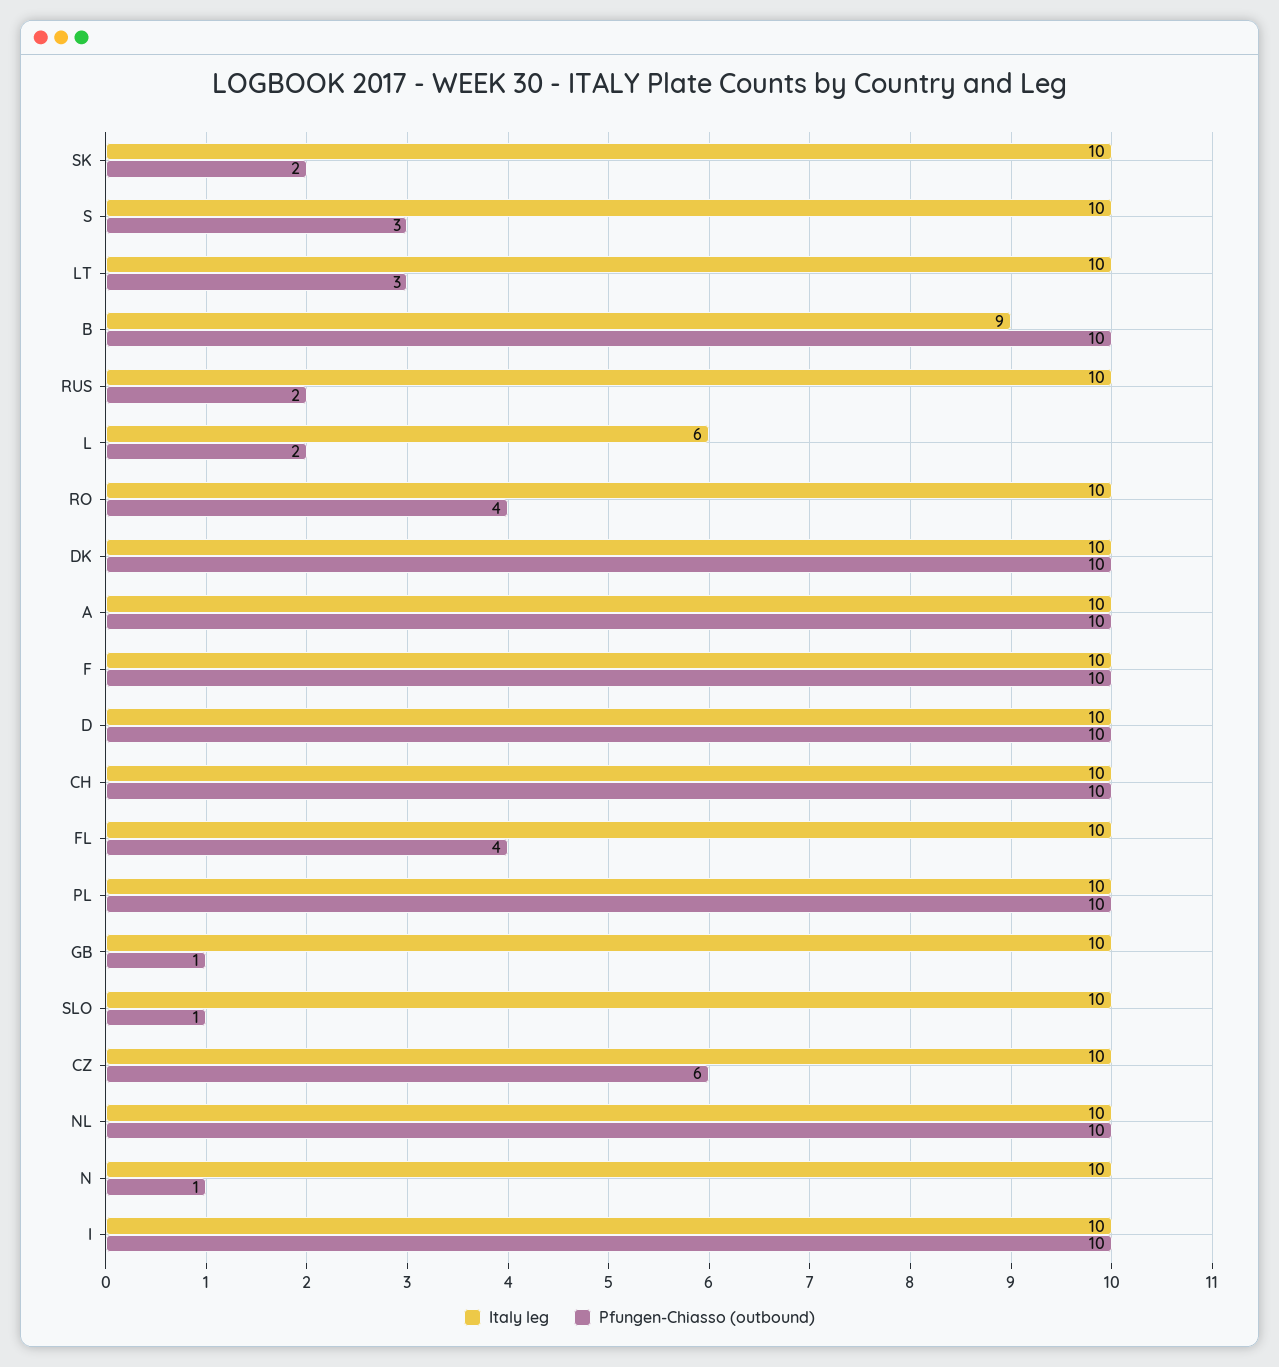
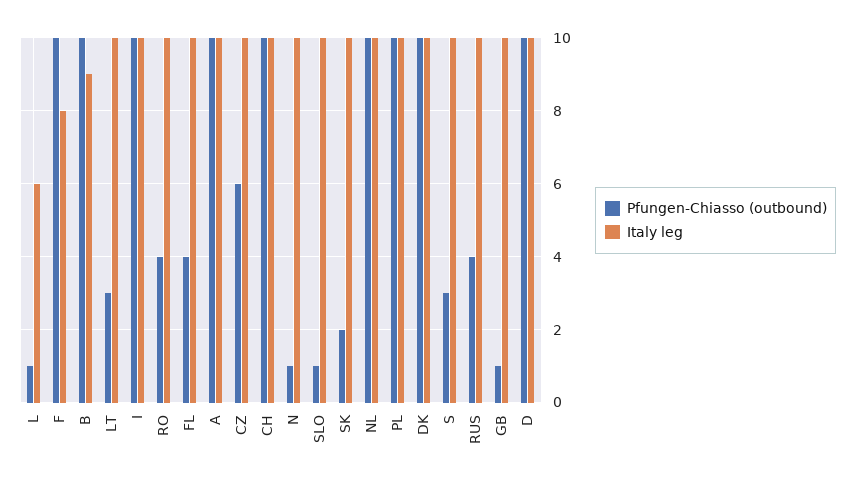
  {
    "Italy leg": {
      "SK": 10,
      "S": 10,
      "LT": 10,
      "B": 9,
      "RUS": 10,
      "L": 6,
      "RO": 10,
      "DK": 10,
      "A": 10,
-     "F": 10,
+     "F": 8,
      "D": 10,
      "CH": 10,
      "FL": 10,
      "PL": 10,
      "GB": 10,
      "SLO": 10,
      "CZ": 10,
      "NL": 10,
      "N": 10,
      "I": 10
    },
    "Pfungen-Chiasso (outbound)": {
      "SK": 2,
      "S": 3,
      "LT": 3,
      "B": 10,
-     "RUS": 2,
+     "RUS": 4,
-     "L": 2,
+     "L": 1,
      "RO": 4,
      "DK": 10,
      "A": 10,
      "F": 10,
      "D": 10,
      "CH": 10,
      "FL": 4,
      "PL": 10,
      "GB": 1,
      "SLO": 1,
      "CZ": 6,
      "NL": 10,
      "N": 1,
      "I": 10
    }
  }

